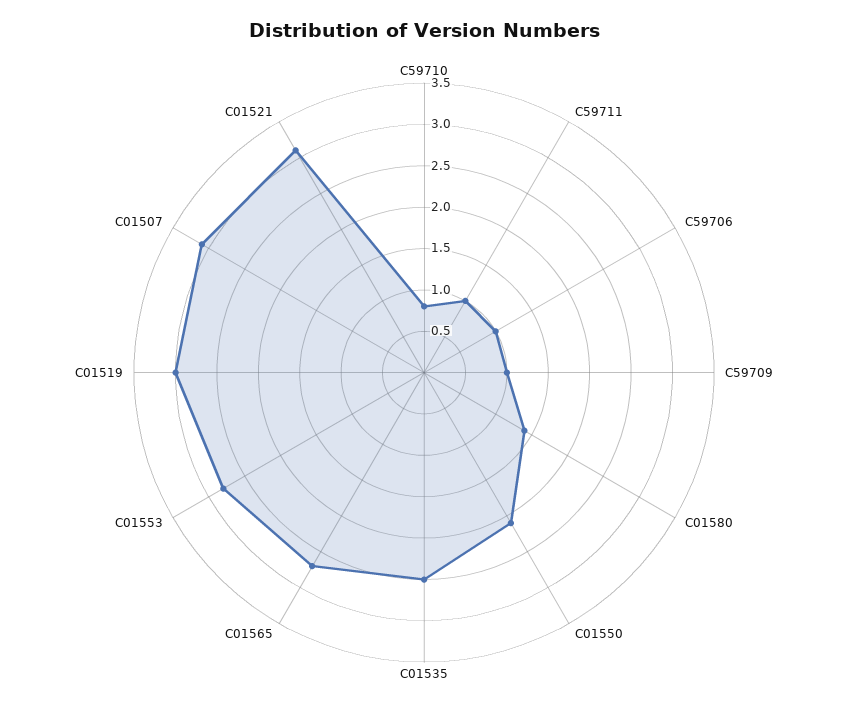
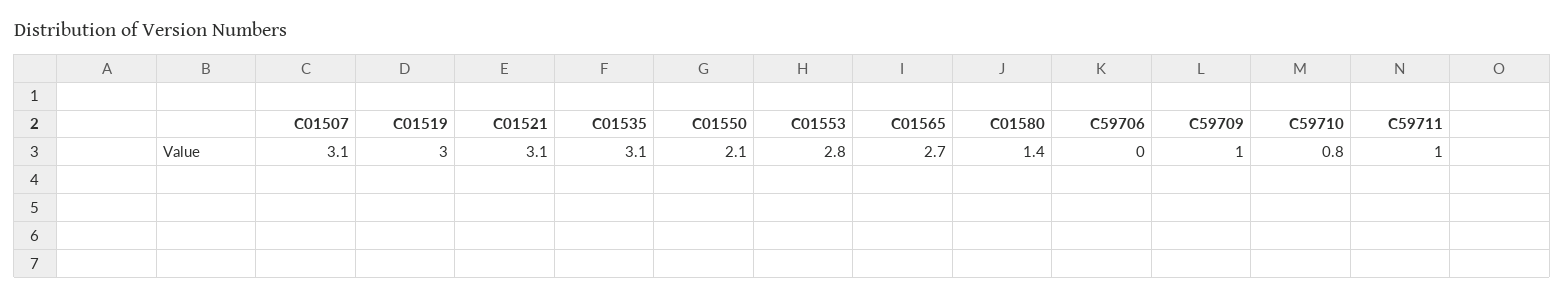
  {
    "C59710": 0.8,
    "C59711": 1,
-   "C59706": 1,
+   "C59706": 0,
    "C59709": 1,
    "C01580": 1.4,
    "C01550": 2.1,
-   "C01535": 2.5,
+   "C01535": 3.1,
    "C01565": 2.7,
    "C01553": 2.8,
    "C01519": 3,
    "C01507": 3.1,
    "C01521": 3.1
  }

